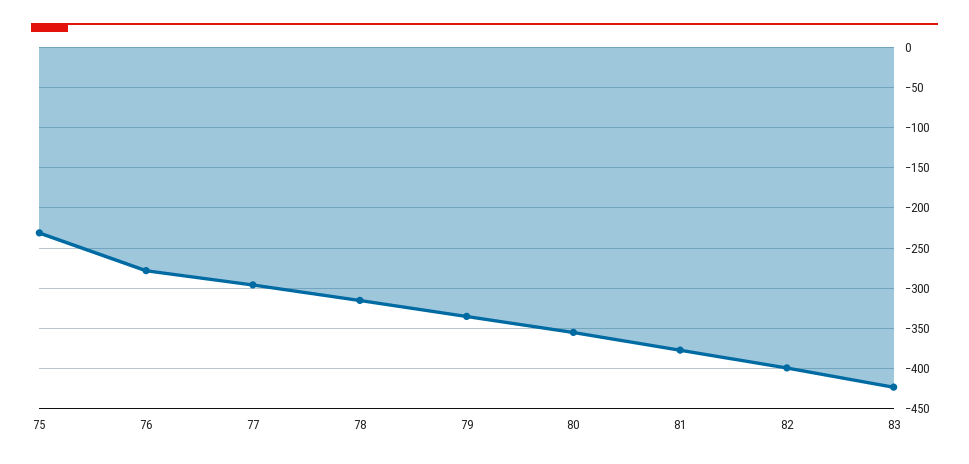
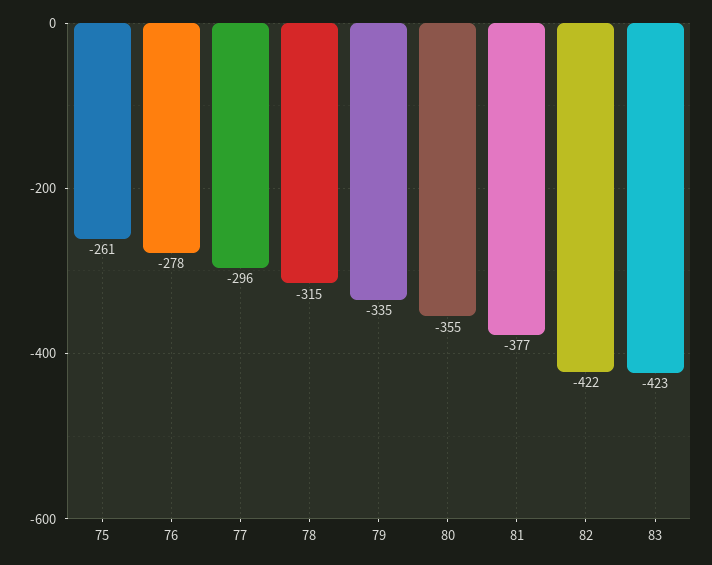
  {
-   "75": -230,
+   "75": -261,
    "76": -278,
    "77": -296,
    "78": -315,
    "79": -335,
    "80": -355,
    "81": -377,
-   "82": -400,
+   "82": -422,
    "83": -423
  }

